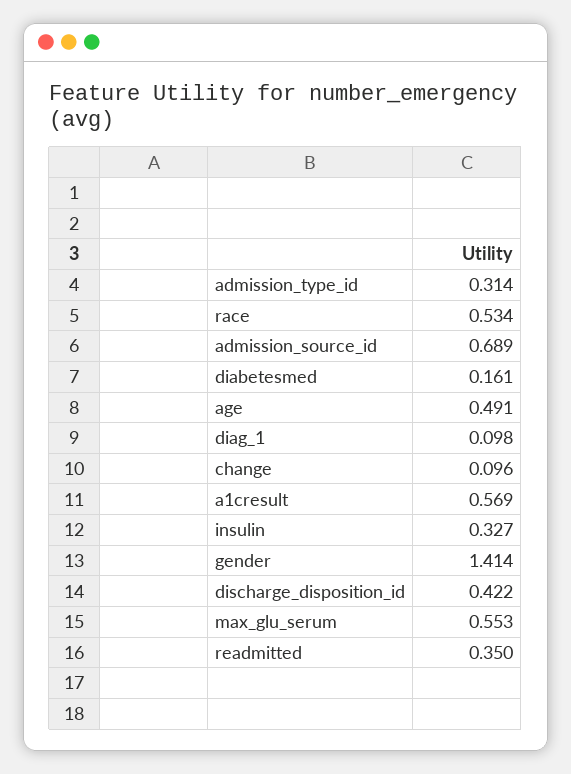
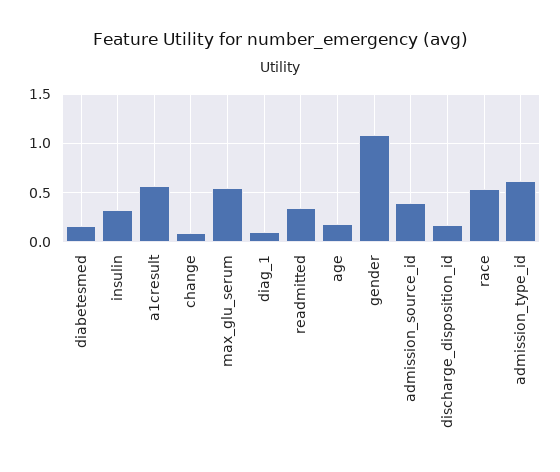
  {
-   "admission_type_id": 0.314,
+   "admission_type_id": 0.6,
    "race": 0.534,
-   "admission_source_id": 0.689,
+   "admission_source_id": 0.4,
    "diabetesmed": 0.161,
-   "age": 0.491,
+   "age": 0.2,
    "diag_1": 0.098,
    "change": 0.096,
    "a1cresult": 0.569,
    "insulin": 0.327,
-   "gender": 1.414,
+   "gender": 1.1,
-   "discharge_disposition_id": 0.422,
+   "discharge_disposition_id": 0.2,
    "max_glu_serum": 0.553,
    "readmitted": 0.35
  }

